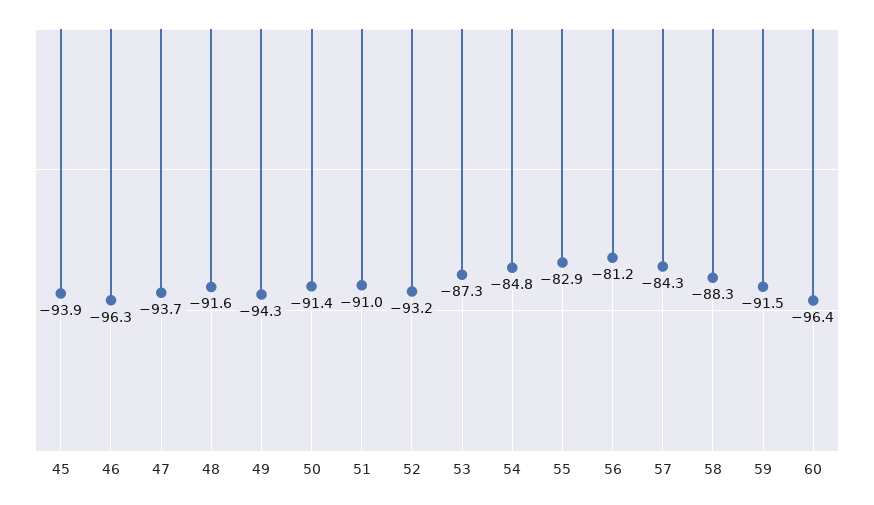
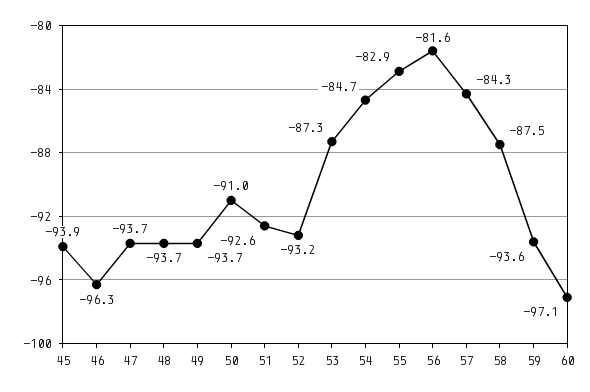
  {
    "45": -93.9,
    "46": -96.3,
    "47": -93.7,
-   "48": -91.6,
+   "48": -93.7,
-   "49": -94.3,
+   "49": -93.7,
-   "50": -91.4,
+   "50": -91,
-   "51": -91,
+   "51": -92.6,
    "52": -93.2,
    "53": -87.3,
-   "54": -84.8,
+   "54": -84.7,
    "55": -82.9,
-   "56": -81.2,
+   "56": -81.6,
    "57": -84.3,
-   "58": -88.3,
+   "58": -87.5,
-   "59": -91.5,
+   "59": -93.6,
-   "60": -96.4
+   "60": -97.1
  }

